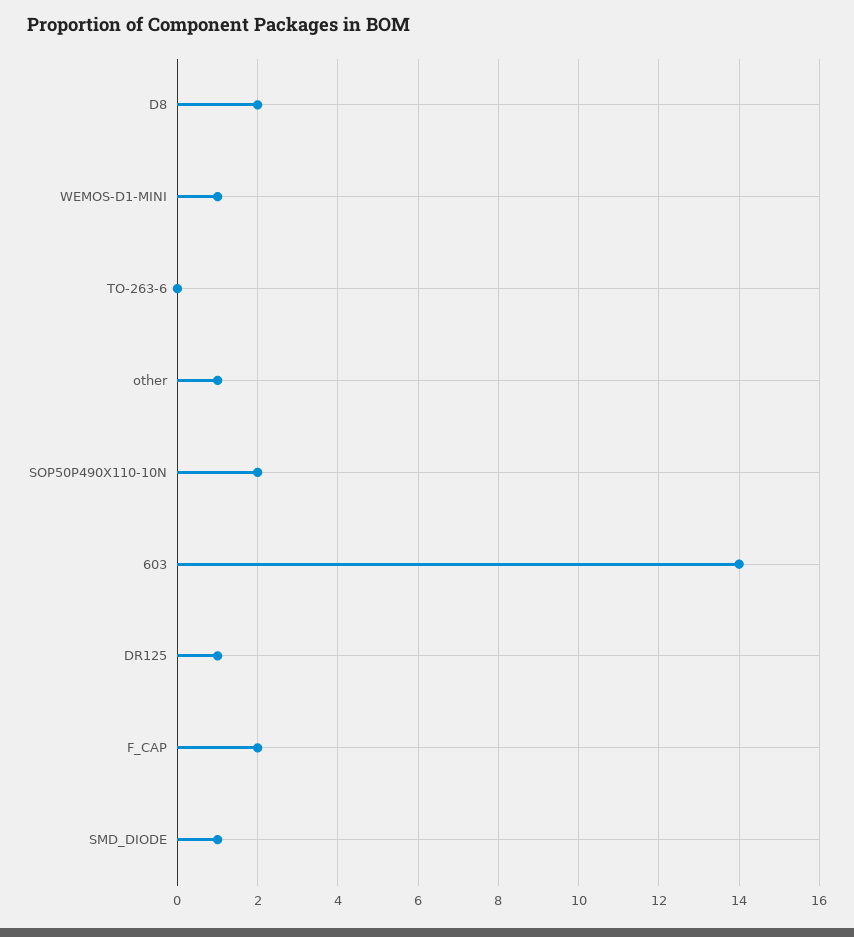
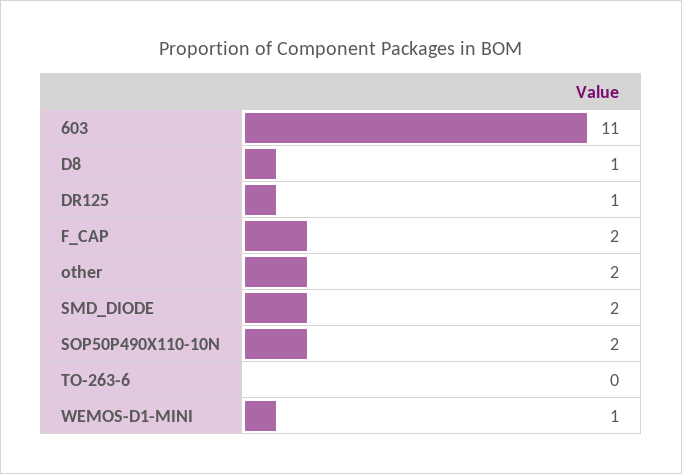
  {
-   "D8": 2,
+   "D8": 1,
    "WEMOS-D1-MINI": 1,
    "TO-263-6": 0,
-   "other": 1,
+   "other": 2,
    "SOP50P490X110-10N": 2,
-   "603": 14,
+   "603": 11,
    "DR125": 1,
    "F_CAP": 2,
-   "SMD_DIODE": 1
+   "SMD_DIODE": 2
  }

